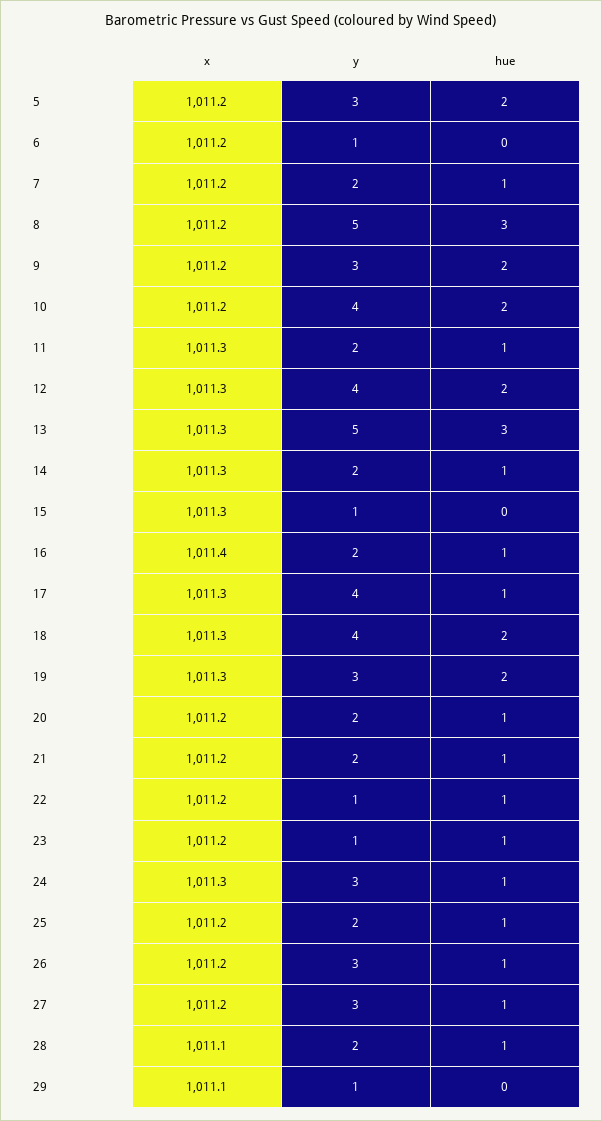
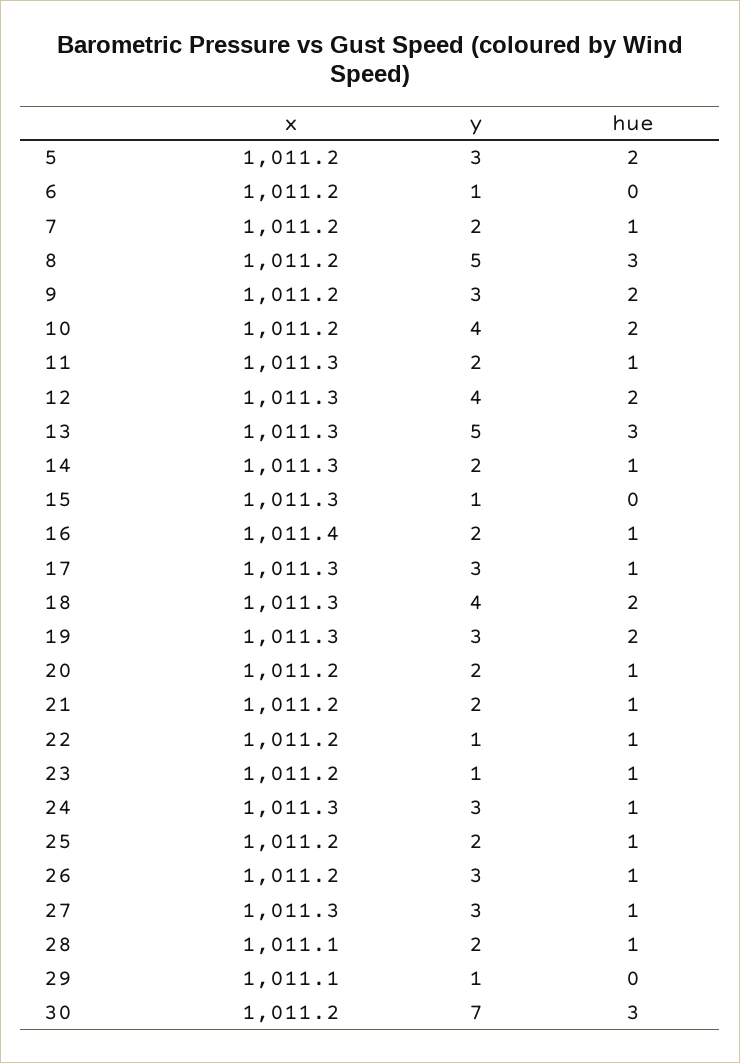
  {
    "x": {
      "5": 1011.2,
      "6": 1011.2,
      "7": 1011.2,
      "8": 1011.2,
      "9": 1011.2,
      "10": 1011.2,
      "11": 1011.3,
      "12": 1011.3,
      "13": 1011.3,
      "14": 1011.3,
      "15": 1011.3,
      "16": 1011.4,
      "17": 1011.3,
      "18": 1011.3,
      "19": 1011.3,
      "20": 1011.2,
      "21": 1011.2,
      "22": 1011.2,
      "23": 1011.2,
      "24": 1011.3,
      "25": 1011.2,
      "26": 1011.2,
-     "27": 1011.2,
+     "27": 1011.3,
      "28": 1011.1,
-     "29": 1011.1
+     "29": 1011.1,
+     "30": 1011.2
    },
    "y": {
      "5": 3,
      "6": 1,
      "7": 2,
      "8": 5,
      "9": 3,
      "10": 4,
      "11": 2,
      "12": 4,
      "13": 5,
      "14": 2,
      "15": 1,
      "16": 2,
-     "17": 4,
+     "17": 3,
      "18": 4,
      "19": 3,
      "20": 2,
      "21": 2,
      "22": 1,
      "23": 1,
      "24": 3,
      "25": 2,
      "26": 3,
      "27": 3,
      "28": 2,
-     "29": 1
+     "29": 1,
+     "30": 7
    },
    "hue": {
      "5": 2,
      "6": 0,
      "7": 1,
      "8": 3,
      "9": 2,
      "10": 2,
      "11": 1,
      "12": 2,
      "13": 3,
      "14": 1,
      "15": 0,
      "16": 1,
      "17": 1,
      "18": 2,
      "19": 2,
      "20": 1,
      "21": 1,
      "22": 1,
      "23": 1,
      "24": 1,
      "25": 1,
      "26": 1,
      "27": 1,
      "28": 1,
-     "29": 0
+     "29": 0,
+     "30": 3
    }
  }

